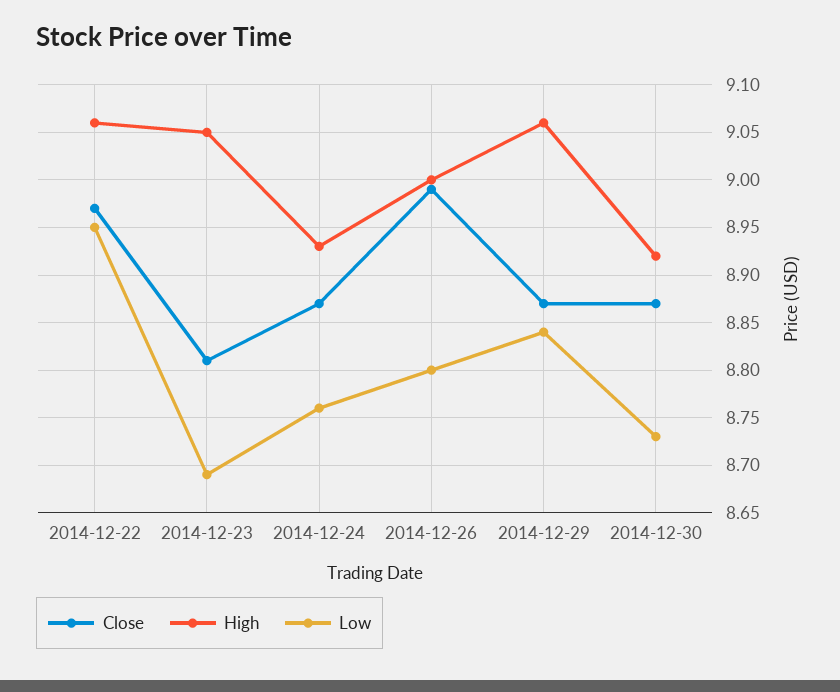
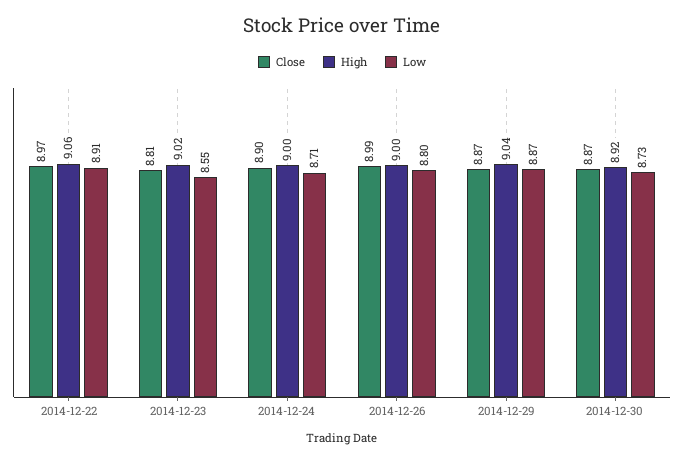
  {
    "Close": {
      "2014-12-22": 8.97,
      "2014-12-23": 8.81,
-     "2014-12-24": 8.87,
+     "2014-12-24": 8.9,
      "2014-12-26": 8.99,
      "2014-12-29": 8.87,
      "2014-12-30": 8.87
    },
    "High": {
      "2014-12-22": 9.06,
-     "2014-12-23": 9.05,
+     "2014-12-23": 9.02,
-     "2014-12-24": 8.93,
+     "2014-12-24": 9,
      "2014-12-26": 9,
-     "2014-12-29": 9.06,
+     "2014-12-29": 9.04,
      "2014-12-30": 8.92
    },
    "Low": {
-     "2014-12-22": 8.95,
+     "2014-12-22": 8.91,
-     "2014-12-23": 8.69,
+     "2014-12-23": 8.55,
-     "2014-12-24": 8.76,
+     "2014-12-24": 8.71,
      "2014-12-26": 8.8,
-     "2014-12-29": 8.84,
+     "2014-12-29": 8.87,
      "2014-12-30": 8.73
    }
  }

